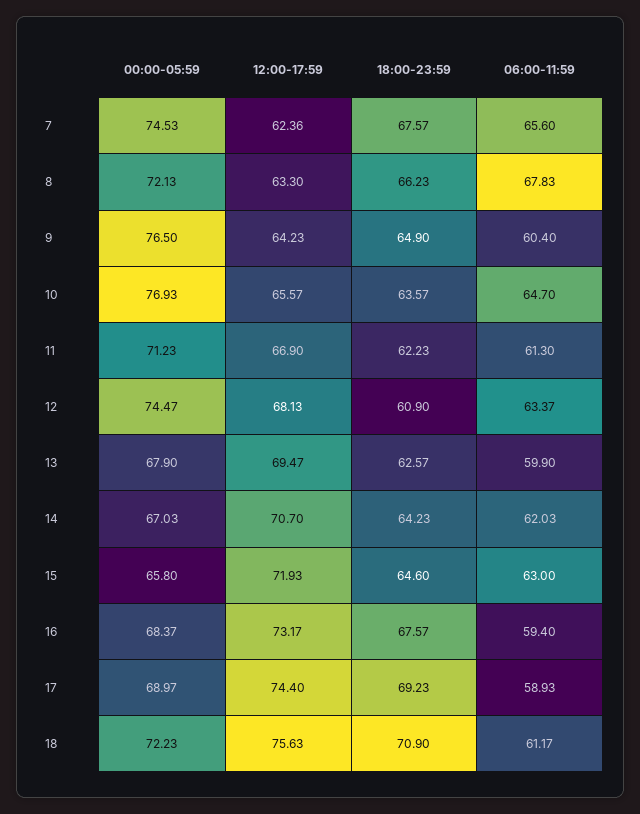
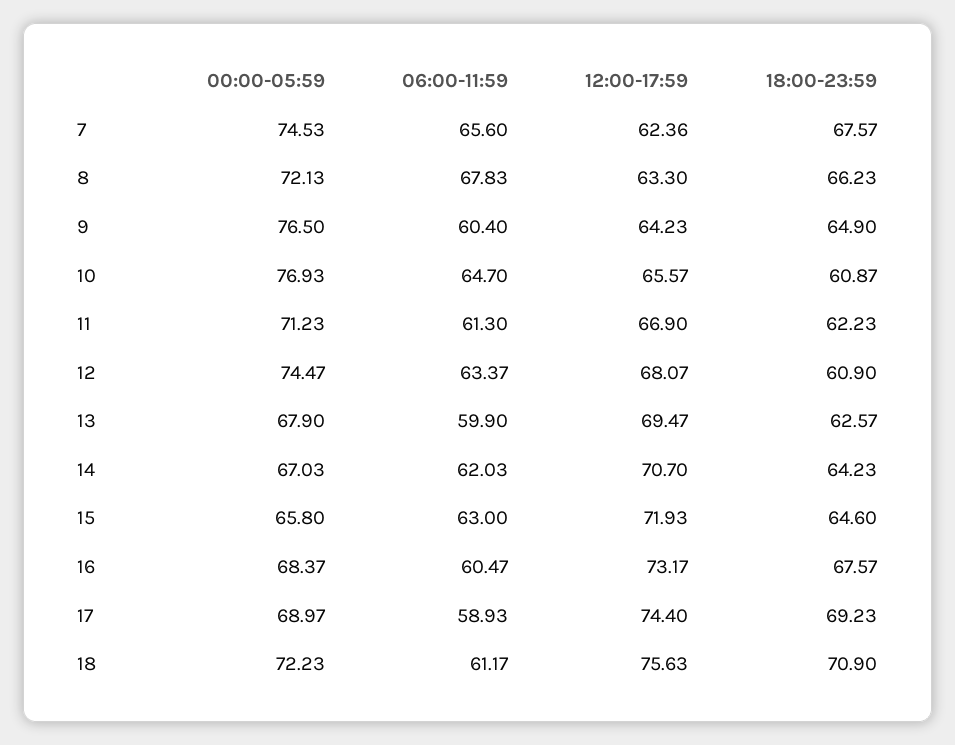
  {
    "00:00-05:59": {
      "7": 74.53,
      "8": 72.13,
      "9": 76.5,
      "10": 76.93,
      "11": 71.23,
      "12": 74.47,
      "13": 67.9,
      "14": 67.03,
      "15": 65.8,
      "16": 68.37,
      "17": 68.97,
      "18": 72.23
    },
    "12:00-17:59": {
      "7": 62.36,
      "8": 63.3,
      "9": 64.23,
      "10": 65.57,
      "11": 66.9,
-     "12": 68.13,
+     "12": 68.07,
      "13": 69.47,
      "14": 70.7,
      "15": 71.93,
      "16": 73.17,
      "17": 74.4,
      "18": 75.63
    },
    "18:00-23:59": {
      "7": 67.57,
      "8": 66.23,
      "9": 64.9,
-     "10": 63.57,
+     "10": 60.87,
      "11": 62.23,
      "12": 60.9,
      "13": 62.57,
      "14": 64.23,
      "15": 64.6,
      "16": 67.57,
      "17": 69.23,
      "18": 70.9
    },
    "06:00-11:59": {
      "7": 65.6,
      "8": 67.83,
      "9": 60.4,
      "10": 64.7,
      "11": 61.3,
      "12": 63.37,
      "13": 59.9,
      "14": 62.03,
      "15": 63,
-     "16": 59.4,
+     "16": 60.47,
      "17": 58.93,
      "18": 61.17
    }
  }

